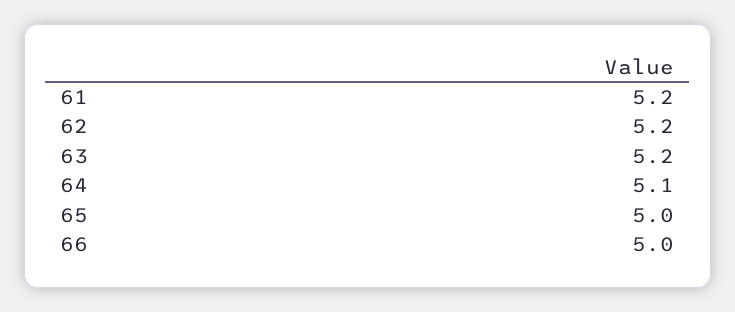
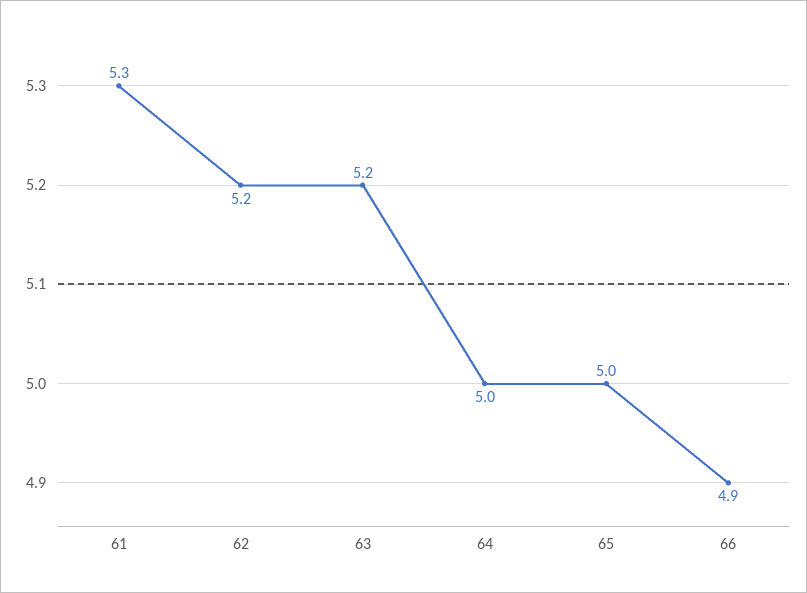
  {
-   "61": 5.2,
+   "61": 5.3,
    "62": 5.2,
    "63": 5.2,
-   "64": 5.1,
+   "64": 5,
    "65": 5,
-   "66": 5
+   "66": 4.9
  }

